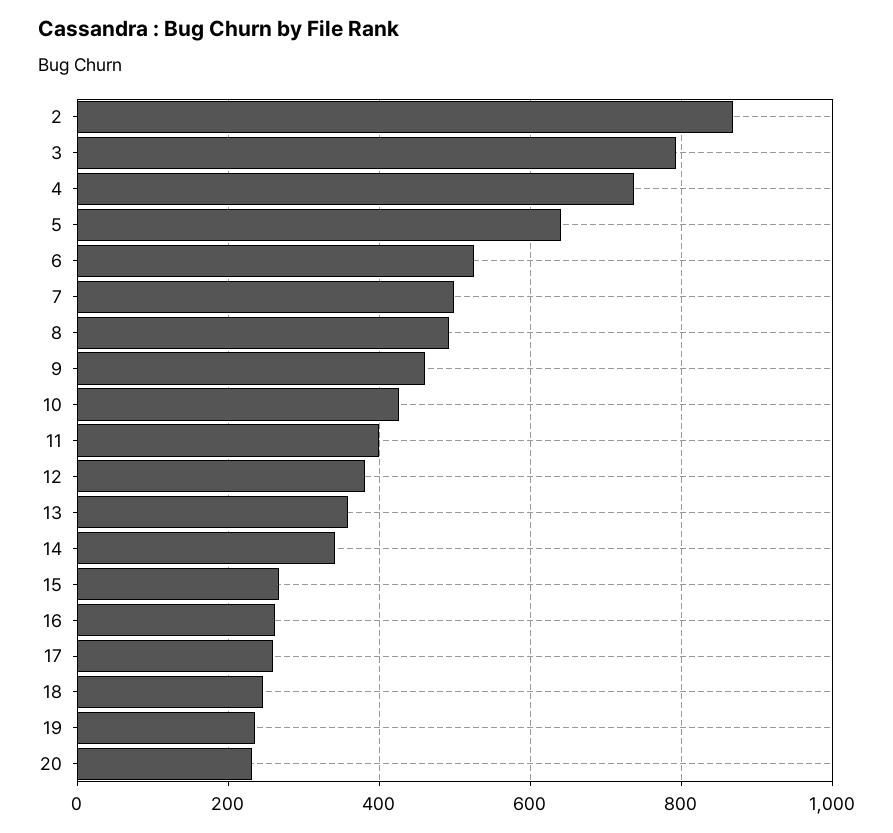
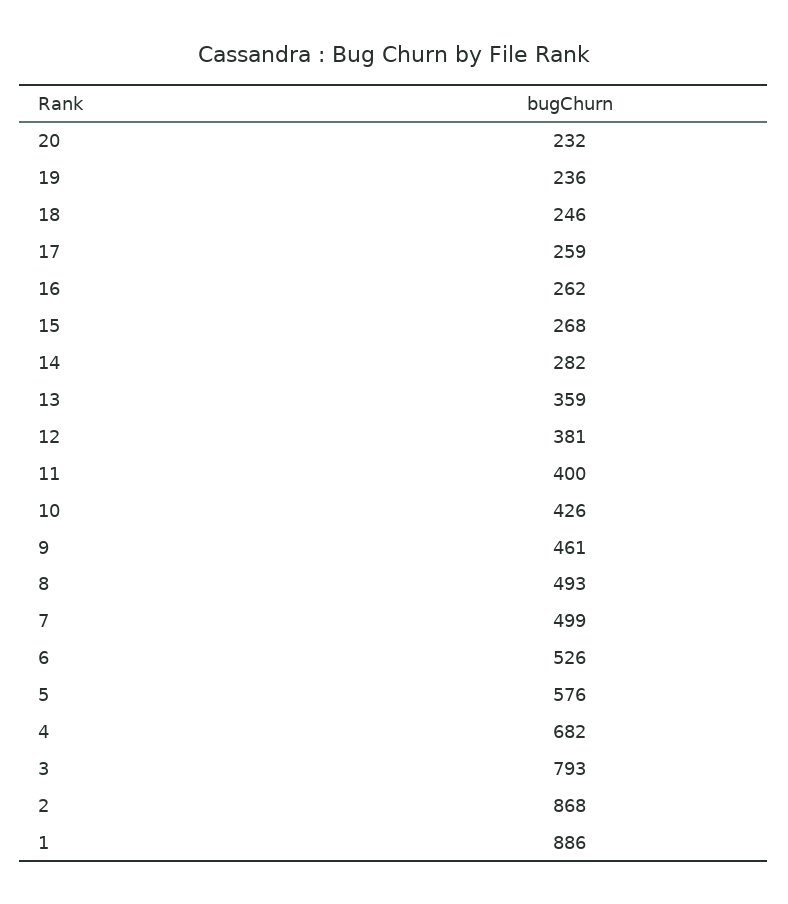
  {
    "2": 868,
    "3": 793,
-   "4": 740,
+   "4": 682,
-   "5": 640,
+   "5": 576,
    "6": 526,
    "7": 499,
    "8": 493,
    "9": 461,
    "10": 426,
    "11": 400,
    "12": 381,
    "13": 359,
-   "14": 340,
+   "14": 282,
    "15": 268,
    "16": 262,
    "17": 259,
    "18": 246,
    "19": 236,
-   "20": 232
+   "20": 232,
+   "1": 886
  }

